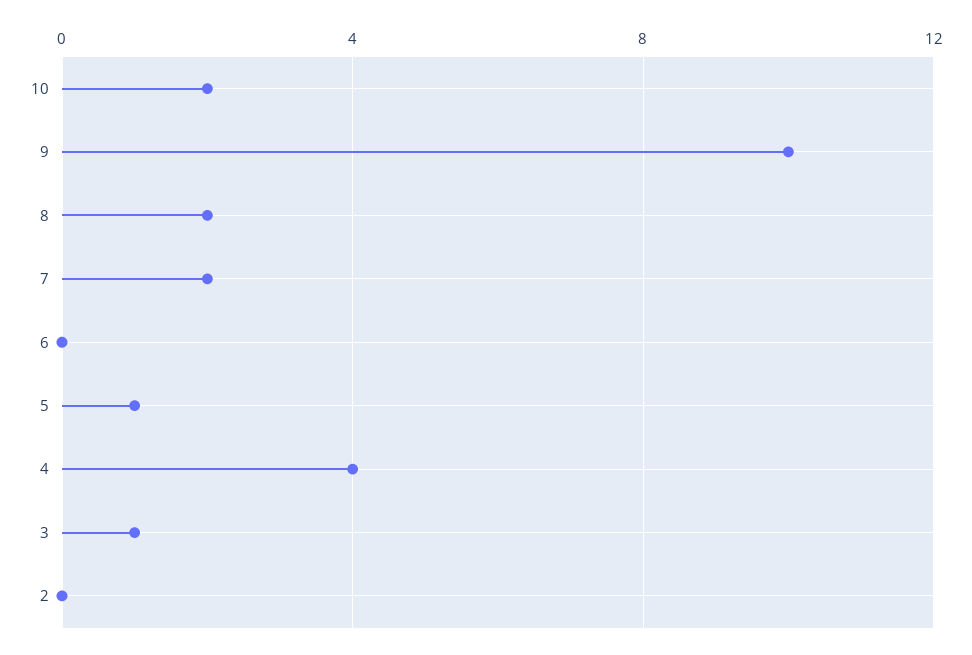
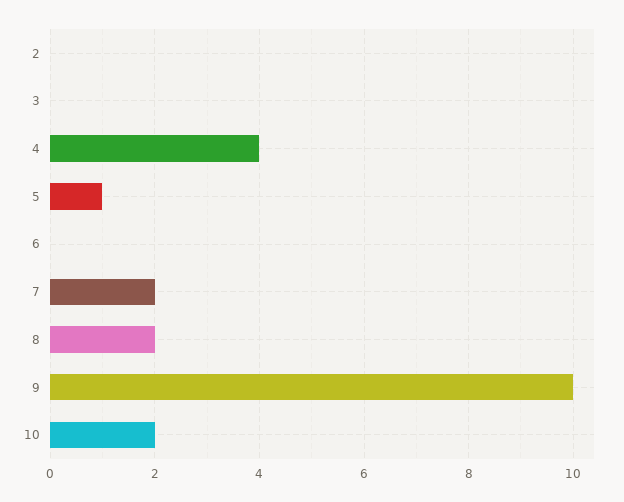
  {
    "10": 2,
    "9": 10,
    "8": 2,
    "7": 2,
    "6": 0,
    "5": 1,
    "4": 4,
-   "3": 1,
+   "3": 0,
    "2": 0
  }

